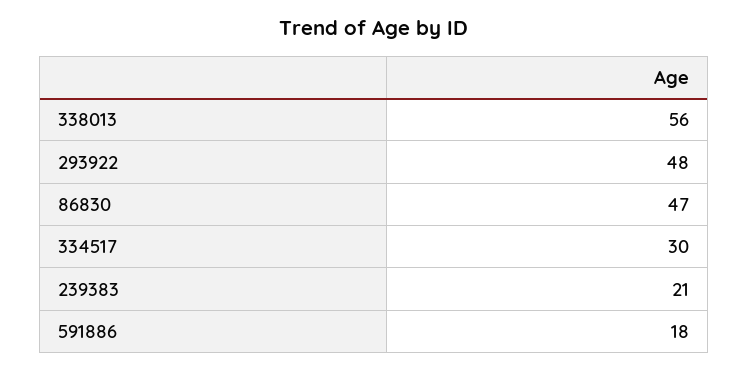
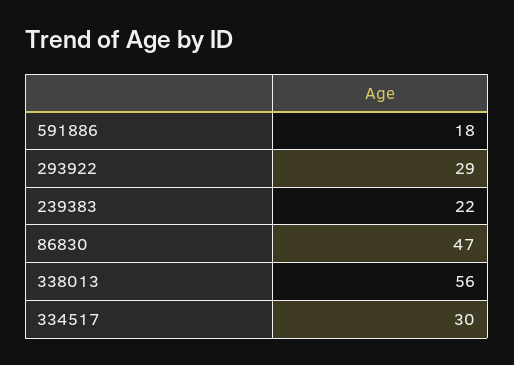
  {
    "338013": 56,
-   "293922": 48,
+   "293922": 29,
    "86830": 47,
    "334517": 30,
-   "239383": 21,
+   "239383": 22,
    "591886": 18
  }

